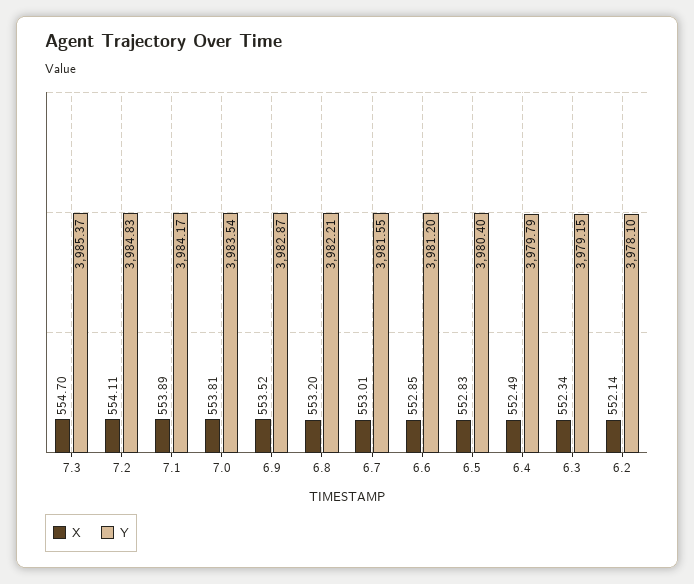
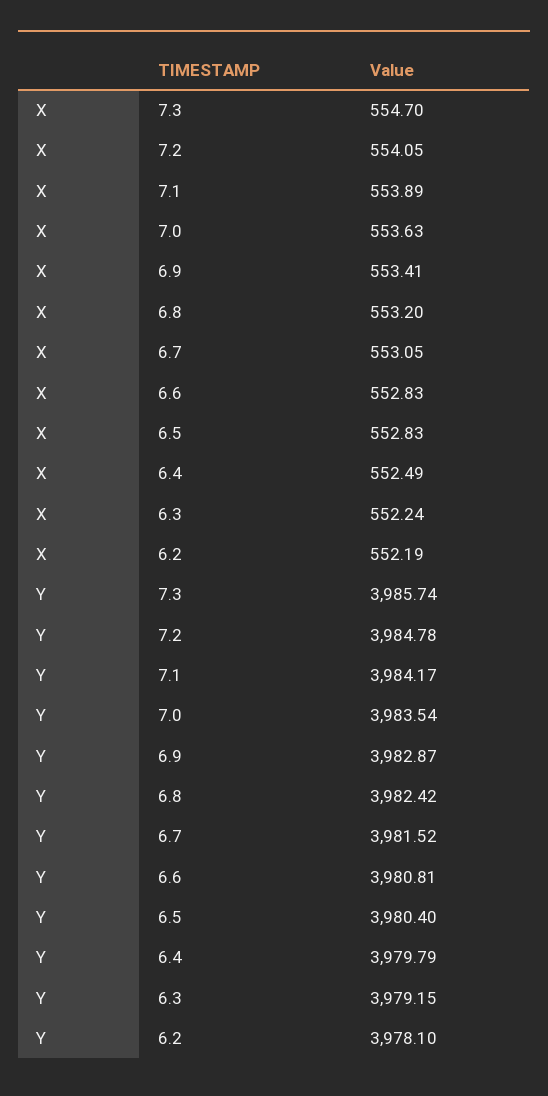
  {
    "X": {
      "7.3": 554.7,
-     "7.2": 554.11,
+     "7.2": 554.05,
      "7.1": 553.89,
-     "7.0": 553.81,
+     "7.0": 553.63,
-     "6.9": 553.52,
+     "6.9": 553.41,
      "6.8": 553.2,
-     "6.7": 553.01,
+     "6.7": 553.05,
-     "6.6": 552.85,
+     "6.6": 552.83,
      "6.5": 552.83,
      "6.4": 552.49,
-     "6.3": 552.34,
+     "6.3": 552.24,
-     "6.2": 552.14
+     "6.2": 552.19
    },
    "Y": {
-     "7.3": 3985.37,
+     "7.3": 3985.74,
-     "7.2": 3984.83,
+     "7.2": 3984.78,
      "7.1": 3984.17,
      "7.0": 3983.54,
      "6.9": 3982.87,
-     "6.8": 3982.21,
+     "6.8": 3982.42,
-     "6.7": 3981.55,
+     "6.7": 3981.52,
-     "6.6": 3981.2,
+     "6.6": 3980.81,
      "6.5": 3980.4,
      "6.4": 3979.79,
      "6.3": 3979.15,
      "6.2": 3978.1
    }
  }

